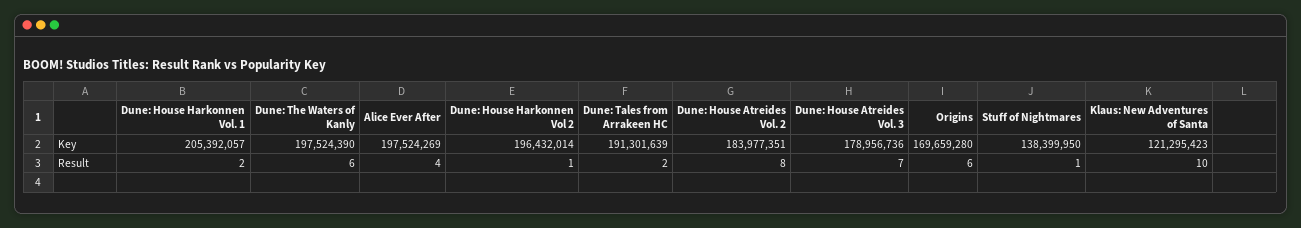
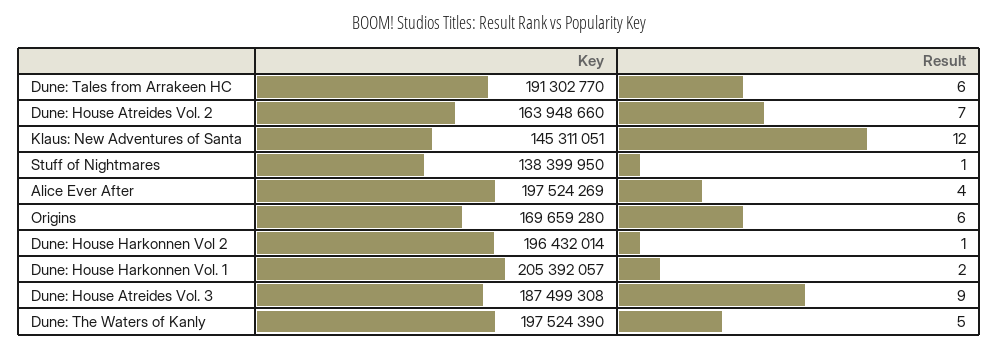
  {
    "Dune: House Harkonnen Vol. 1": {
      "Key": 205392057,
      "Result": 2
    },
    "Dune: The Waters of Kanly": {
      "Key": 197524390,
-     "Result": 6
+     "Result": 5
    },
    "Alice Ever After": {
      "Key": 197524269,
      "Result": 4
    },
    "Dune: House Harkonnen Vol 2": {
      "Key": 196432014,
      "Result": 1
    },
    "Dune: Tales from Arrakeen HC": {
-     "Key": 191301639,
+     "Key": 191302770,
-     "Result": 2
+     "Result": 6
    },
    "Dune: House Atreides Vol. 2": {
-     "Key": 183977351,
+     "Key": 163948660,
-     "Result": 8
+     "Result": 7
    },
    "Dune: House Atreides Vol. 3": {
-     "Key": 178956736,
+     "Key": 187499308,
-     "Result": 7
+     "Result": 9
    },
    "Origins": {
      "Key": 169659280,
      "Result": 6
    },
    "Stuff of Nightmares": {
      "Key": 138399950,
      "Result": 1
    },
    "Klaus: New Adventures of Santa": {
-     "Key": 121295423,
+     "Key": 145311051,
-     "Result": 10
+     "Result": 12
    }
  }

